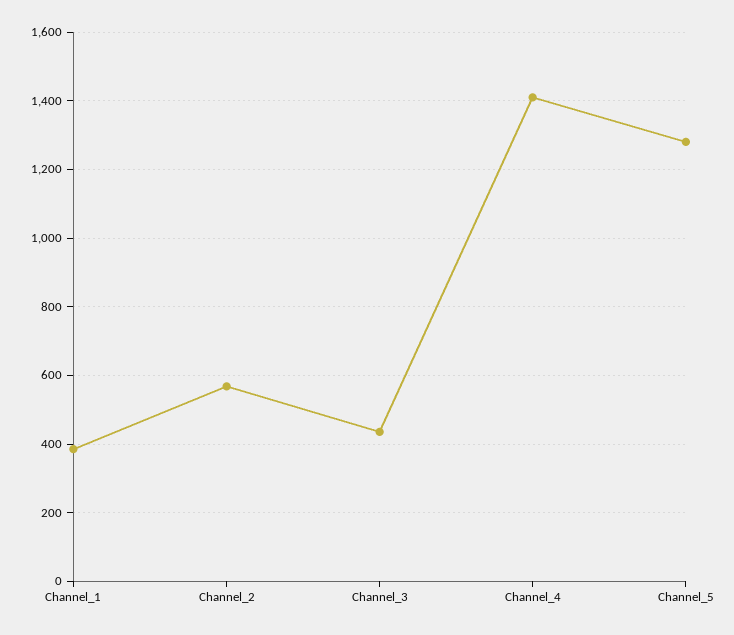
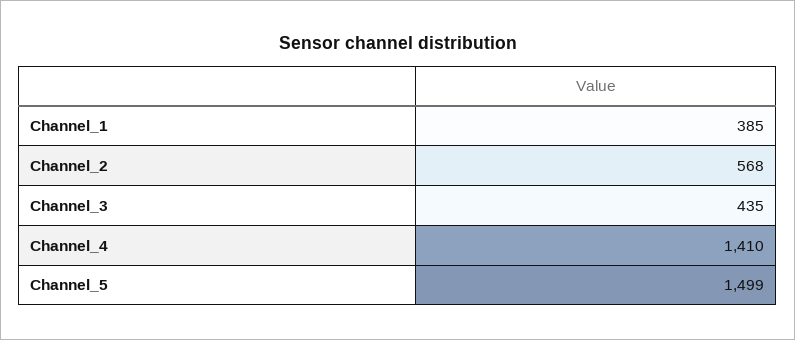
  {
    "Channel_1": 385,
    "Channel_2": 568,
    "Channel_3": 435,
    "Channel_4": 1410,
-   "Channel_5": 1280
+   "Channel_5": 1499
  }

